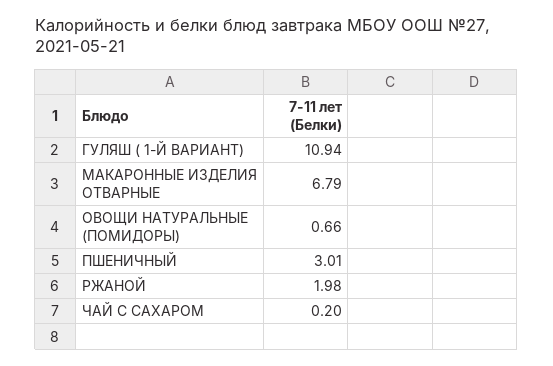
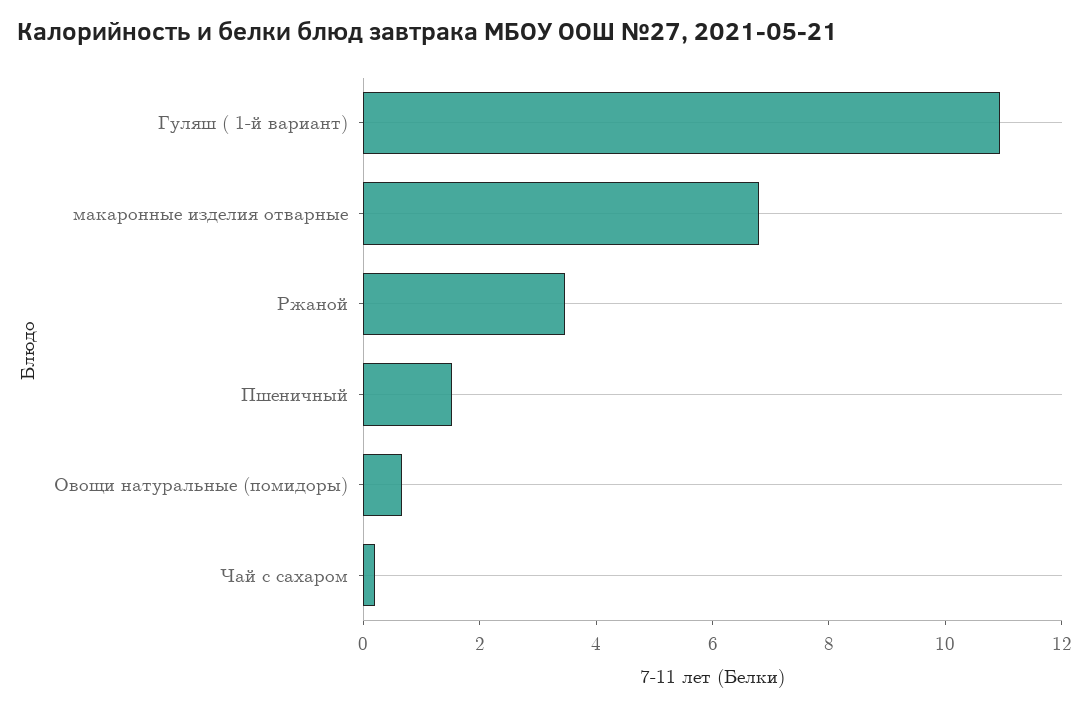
  {
    "ГУЛЯШ ( 1-Й ВАРИАНТ)": 10.94,
    "МАКАРОННЫЕ ИЗДЕЛИЯ ОТВАРНЫЕ": 6.79,
    "ОВОЩИ НАТУРАЛЬНЫЕ (ПОМИДОРЫ)": 0.66,
-   "ПШЕНИЧНЫЙ": 3.01,
+   "ПШЕНИЧНЫЙ": 1.5,
-   "РЖАНОЙ": 1.98,
+   "РЖАНОЙ": 3.5,
    "ЧАЙ С САХАРОМ": 0.2
  }

